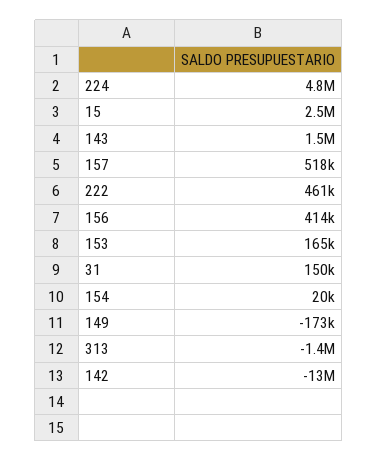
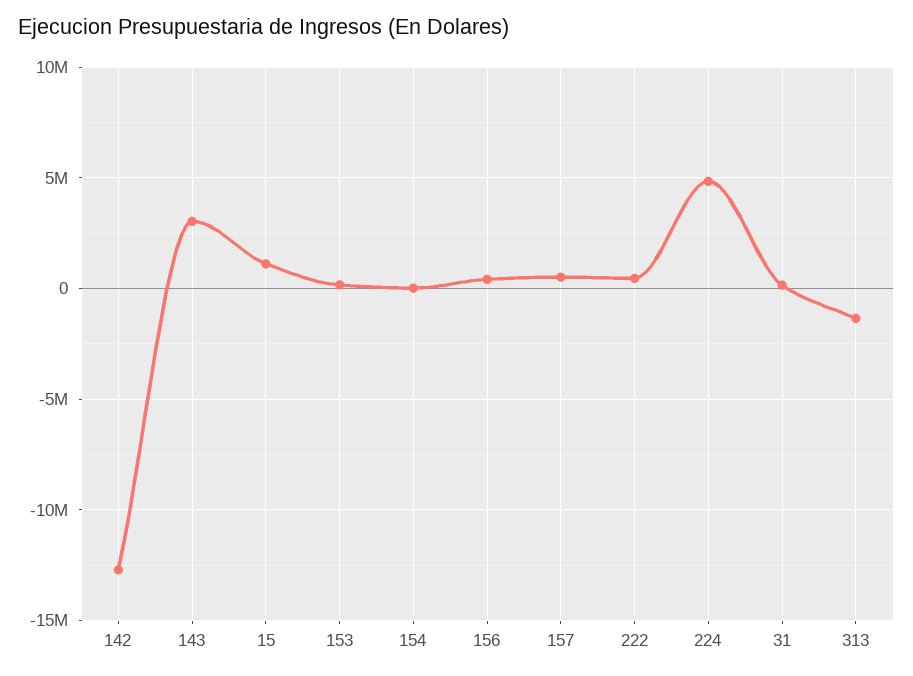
  {
    "224": 4800000,
-   "15": 2500000,
+   "15": 1000000,
-   "143": 1500000,
+   "143": 3000000,
    "157": 518000,
    "222": 461000,
    "156": 414000,
    "153": 165000,
    "31": 150000,
    "154": 20000,
-   "149": -173000,
    "313": -1400000,
    "142": -13000000
  }

